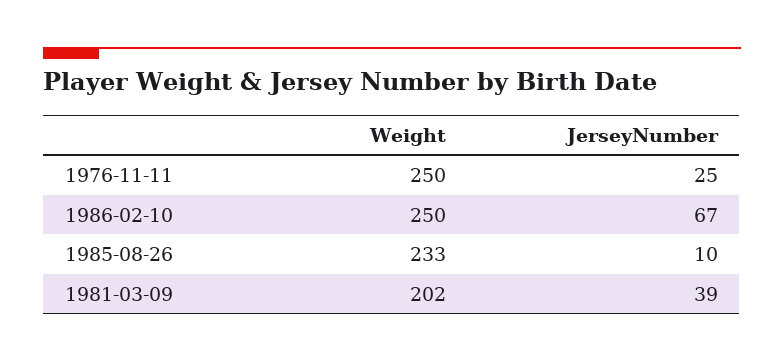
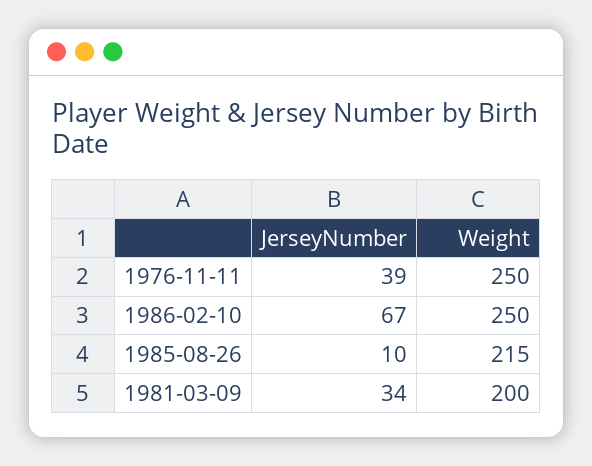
  {
    "Weight": {
      "1976-11-11": 250,
      "1986-02-10": 250,
-     "1985-08-26": 233,
+     "1985-08-26": 215,
-     "1981-03-09": 202
+     "1981-03-09": 200
    },
    "JerseyNumber": {
-     "1976-11-11": 25,
+     "1976-11-11": 39,
      "1986-02-10": 67,
      "1985-08-26": 10,
-     "1981-03-09": 39
+     "1981-03-09": 34
    }
  }

